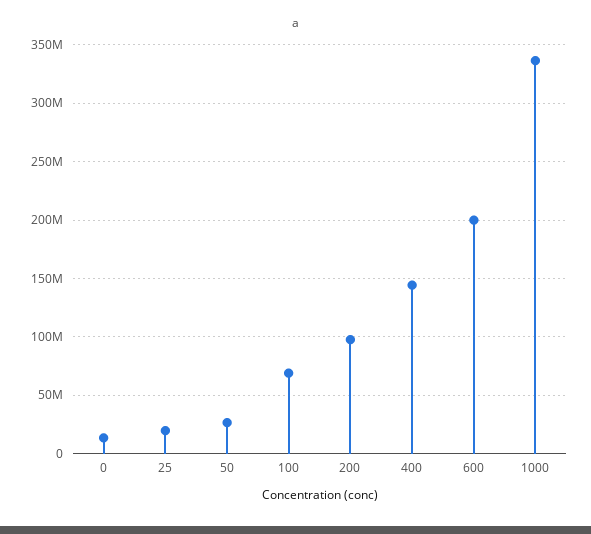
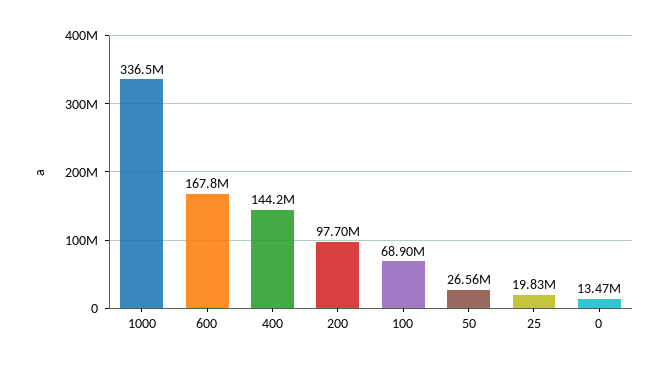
  {
    "0": 13470000,
    "25": 19830000,
    "50": 26560000,
    "100": 68900000,
    "200": 97700000,
    "400": 144200000,
-   "600": 200000000,
+   "600": 167800000,
    "1000": 336500000
  }

